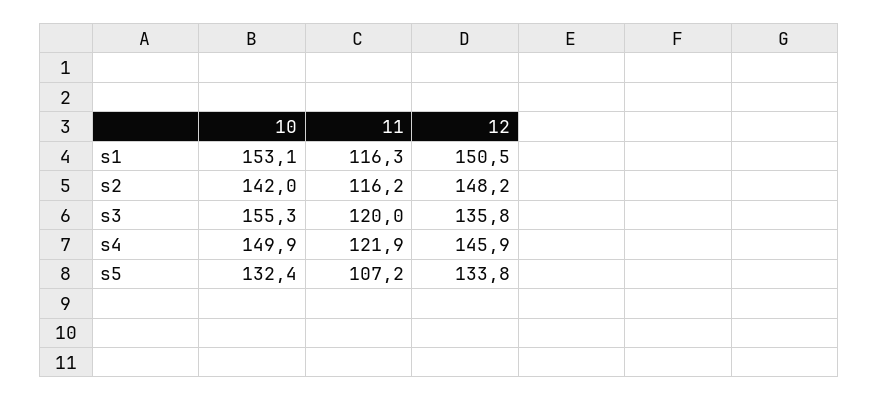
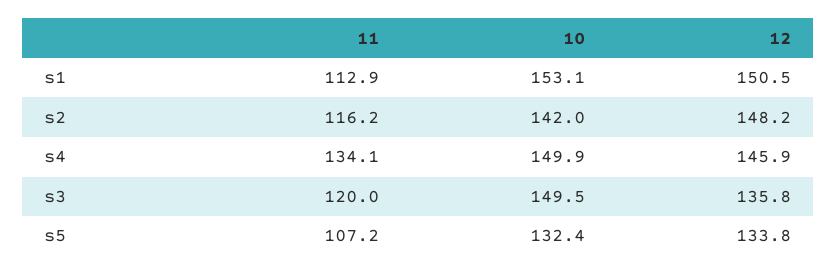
  {
    "10": {
      "s1": 153.1,
      "s2": 142,
-     "s3": 155.3,
+     "s3": 149.5,
      "s4": 149.9,
      "s5": 132.4
    },
    "11": {
-     "s1": 116.3,
+     "s1": 112.9,
      "s2": 116.2,
      "s3": 120,
-     "s4": 121.9,
+     "s4": 134.1,
      "s5": 107.2
    },
    "12": {
      "s1": 150.5,
      "s2": 148.2,
      "s3": 135.8,
      "s4": 145.9,
      "s5": 133.8
    }
  }

